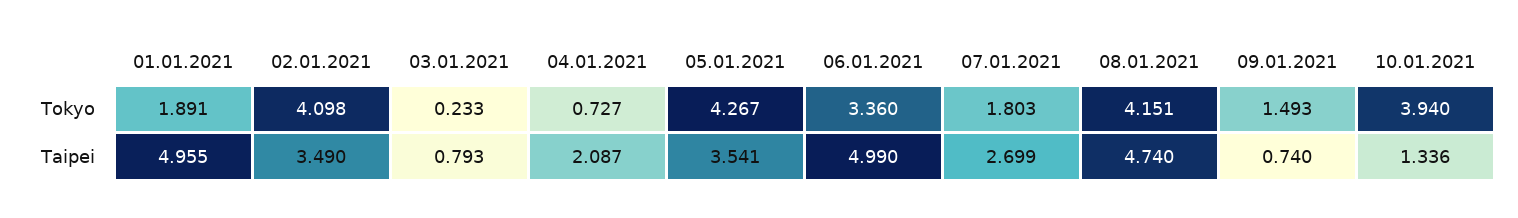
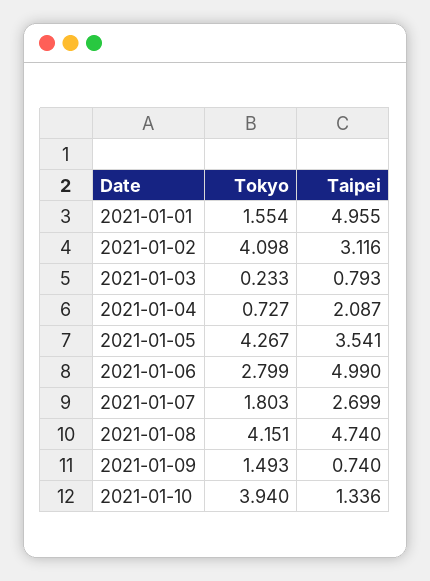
  {
    "01.01.2021": {
-     "Tokyo": 1.891,
+     "Tokyo": 1.554,
      "Taipei": 4.955
    },
    "02.01.2021": {
      "Tokyo": 4.098,
-     "Taipei": 3.49
+     "Taipei": 3.116
    },
    "03.01.2021": {
      "Tokyo": 0.233,
      "Taipei": 0.793
    },
    "04.01.2021": {
      "Tokyo": 0.727,
      "Taipei": 2.087
    },
    "05.01.2021": {
      "Tokyo": 4.267,
      "Taipei": 3.541
    },
    "06.01.2021": {
-     "Tokyo": 3.36,
+     "Tokyo": 2.799,
      "Taipei": 4.99
    },
    "07.01.2021": {
      "Tokyo": 1.803,
      "Taipei": 2.699
    },
    "08.01.2021": {
      "Tokyo": 4.151,
      "Taipei": 4.74
    },
    "09.01.2021": {
      "Tokyo": 1.493,
      "Taipei": 0.74
    },
    "10.01.2021": {
      "Tokyo": 3.94,
      "Taipei": 1.336
    }
  }

